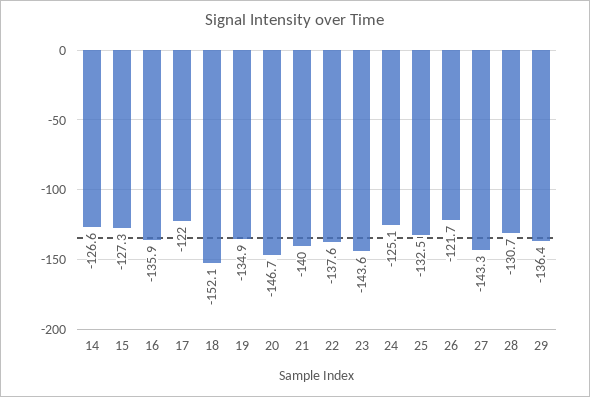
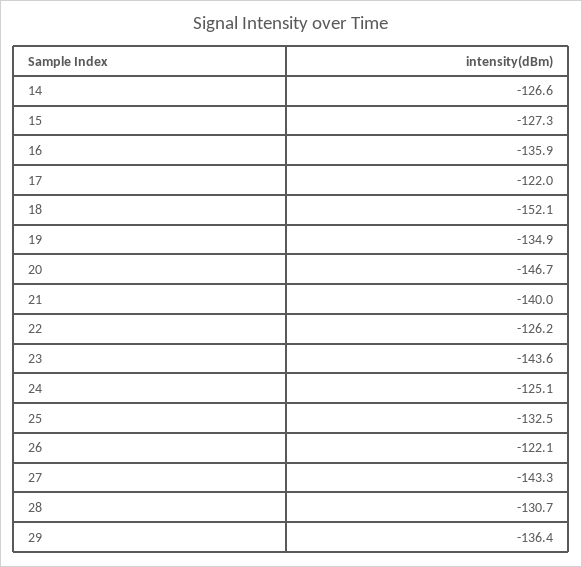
  {
    "14": -126.6,
    "15": -127.3,
    "16": -135.9,
    "17": -122,
    "18": -152.1,
    "19": -134.9,
    "20": -146.7,
    "21": -140,
-   "22": -137.6,
+   "22": -126.2,
    "23": -143.6,
    "24": -125.1,
    "25": -132.5,
-   "26": -121.7,
+   "26": -122.1,
    "27": -143.3,
    "28": -130.7,
    "29": -136.4
  }

